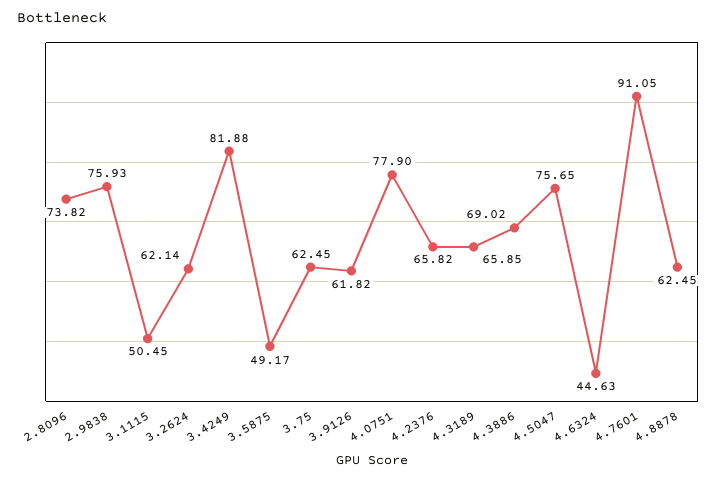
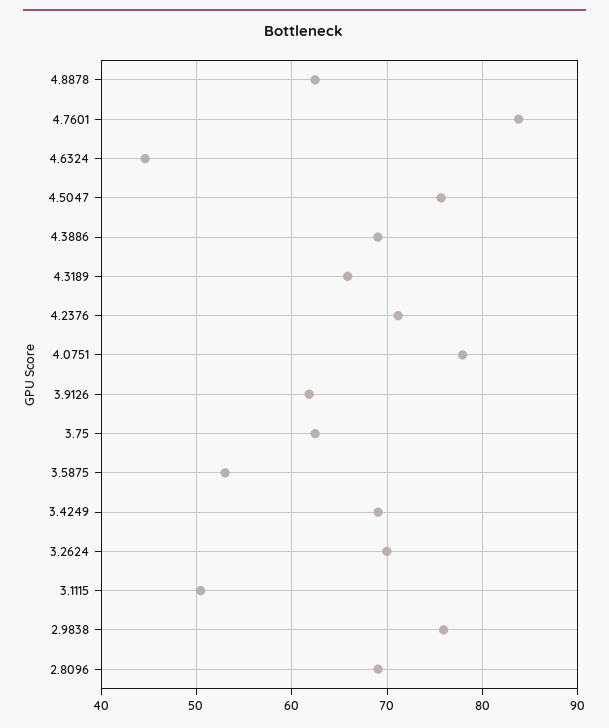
  {
-   "2.8096": 73.82,
+   "2.8096": 69,
    "2.9838": 75.93,
    "3.1115": 50.45,
-   "3.2624": 62.14,
+   "3.2624": 70,
-   "3.4249": 81.88,
+   "3.4249": 69,
-   "3.5875": 49.17,
+   "3.5875": 53,
    "3.75": 62.45,
    "3.9126": 61.82,
    "4.0751": 77.9,
-   "4.2376": 65.82,
+   "4.2376": 71,
    "4.3189": 65.85,
    "4.3886": 69.02,
    "4.5047": 75.65,
    "4.6324": 44.63,
-   "4.7601": 91.05,
+   "4.7601": 84,
    "4.8878": 62.45
  }

